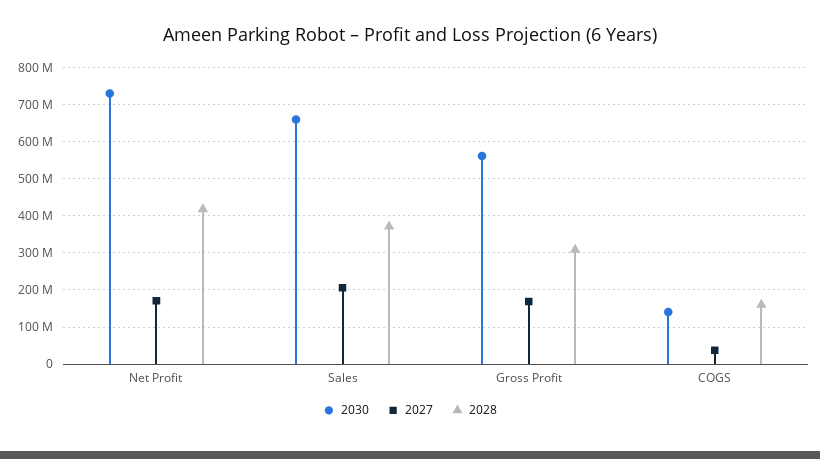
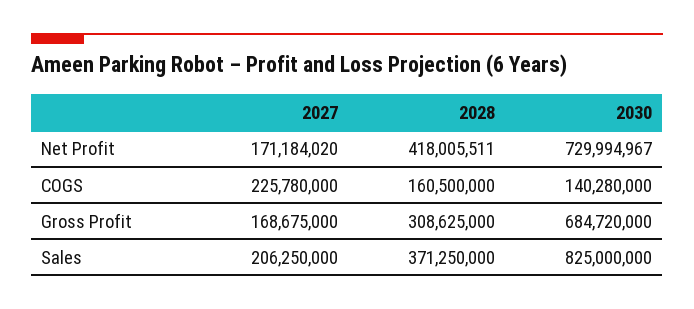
  {
    "2030": {
      "Net Profit": 729994967,
-     "Sales": 660000000,
+     "Sales": 825000000,
-     "Gross Profit": 560000000,
+     "Gross Profit": 684720000,
      "COGS": 140280000
    },
    "2027": {
      "Net Profit": 171184020,
      "Sales": 206250000,
      "Gross Profit": 168675000,
-     "COGS": 40000000
+     "COGS": 225780000
    },
    "2028": {
      "Net Profit": 418005511,
      "Sales": 371250000,
      "Gross Profit": 308625000,
      "COGS": 160500000
    }
  }

